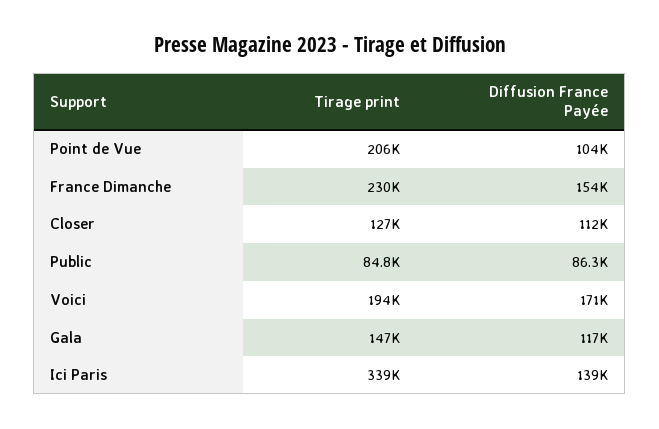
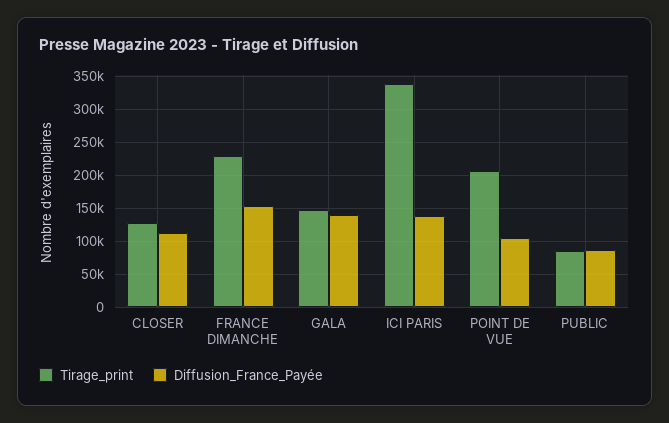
  {
    "Tirage print": {
      "Point de Vue": 206000,
      "France Dimanche": 230000,
      "Closer": 127000,
      "Public": 84800,
-     "Voici": 194000,
      "Gala": 147000,
      "Ici Paris": 339000
    },
    "Diffusion France Payée": {
      "Point de Vue": 104000,
      "France Dimanche": 154000,
      "Closer": 112000,
      "Public": 86300,
-     "Voici": 171000,
-     "Gala": 117000,
+     "Gala": 140000,
      "Ici Paris": 139000
    }
  }

